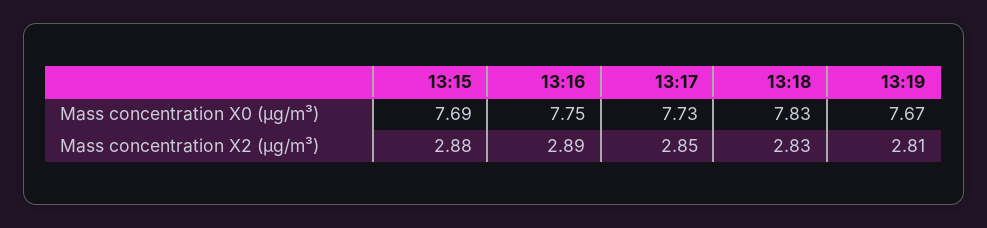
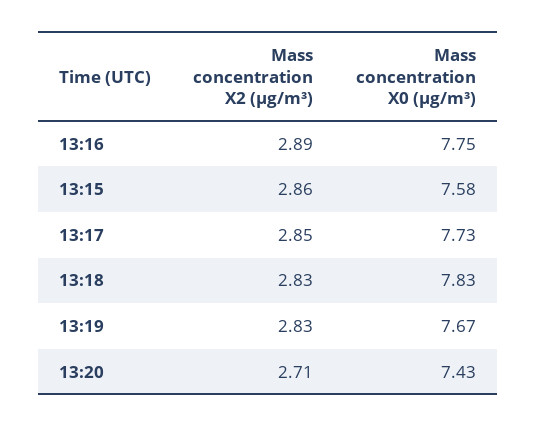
  {
    "13:15": {
-     "Mass concentration X0 (μg/m³)": 7.69,
+     "Mass concentration X0 (μg/m³)": 7.58,
-     "Mass concentration X2 (μg/m³)": 2.88
+     "Mass concentration X2 (μg/m³)": 2.86
    },
    "13:16": {
      "Mass concentration X0 (μg/m³)": 7.75,
      "Mass concentration X2 (μg/m³)": 2.89
    },
    "13:17": {
      "Mass concentration X0 (μg/m³)": 7.73,
      "Mass concentration X2 (μg/m³)": 2.85
    },
    "13:18": {
      "Mass concentration X0 (μg/m³)": 7.83,
      "Mass concentration X2 (μg/m³)": 2.83
    },
    "13:19": {
      "Mass concentration X0 (μg/m³)": 7.67,
-     "Mass concentration X2 (μg/m³)": 2.81
+     "Mass concentration X2 (μg/m³)": 2.83
-   }
+   },
+   "13:20": {
+     "Mass concentration X2 (μg/m³)": 2.71,
+     "Mass concentration X0 (μg/m³)": 7.43
+   }
  }

